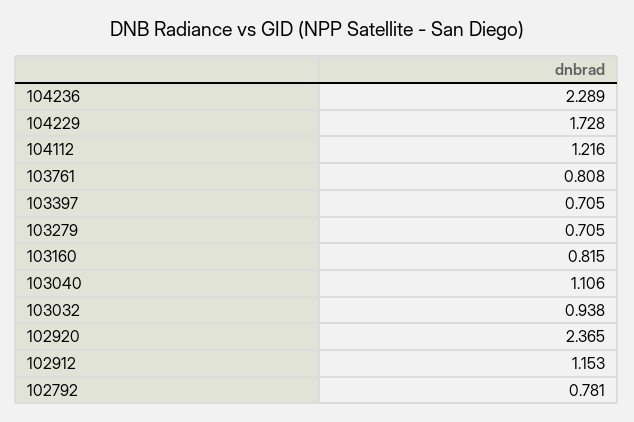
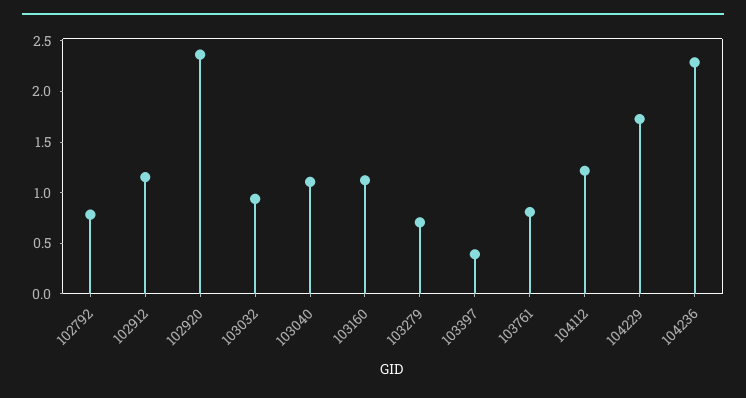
  {
    "104236": 2.289,
    "104229": 1.728,
    "104112": 1.216,
    "103761": 0.808,
-   "103397": 0.705,
+   "103397": 0.4,
    "103279": 0.705,
-   "103160": 0.815,
+   "103160": 1.1,
    "103040": 1.106,
    "103032": 0.938,
    "102920": 2.365,
    "102912": 1.153,
    "102792": 0.781
  }

